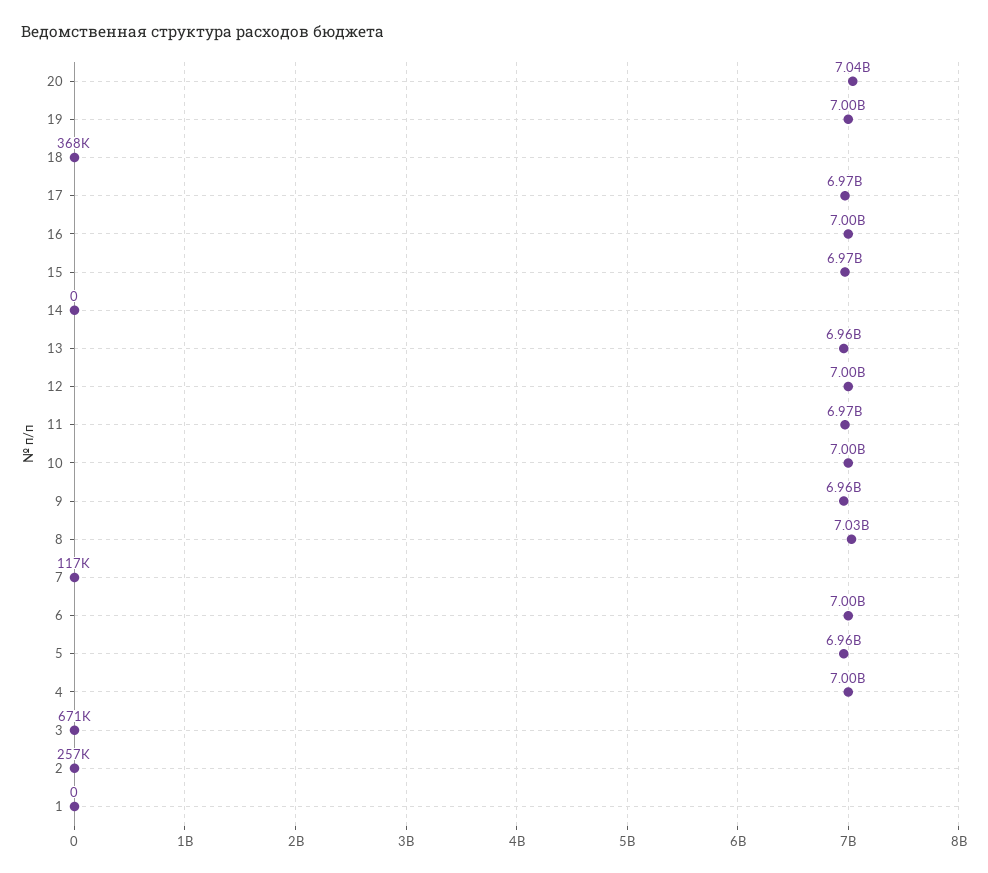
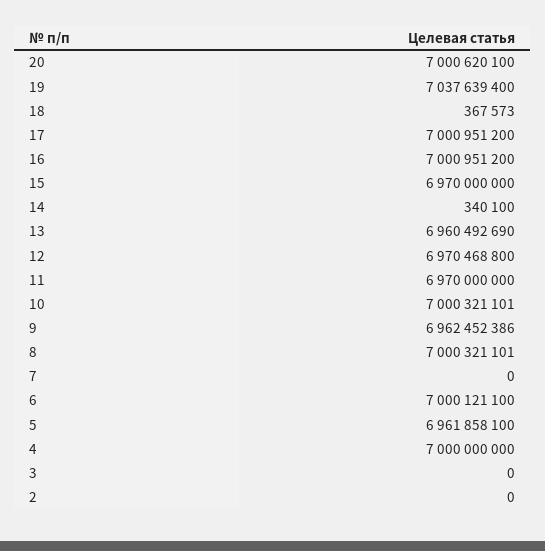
  {
-   "20": 7040000000,
+   "20": 7000620100,
-   "19": 7000000000,
+   "19": 7037639400,
    "18": 367573,
-   "17": 6970000000,
+   "17": 7000951200,
    "16": 7000951200,
    "15": 6970000000,
-   "14": 0,
+   "14": 340100,
    "13": 6960492690,
-   "12": 7000000000,
+   "12": 6970468800,
    "11": 6970000000,
    "10": 7000321101,
    "9": 6962452386,
-   "8": 7030000000,
+   "8": 7000321101,
-   "7": 117000,
+   "7": 0,
    "6": 7000121100,
    "5": 6961858100,
    "4": 7000000000,
-   "3": 671000,
+   "3": 0,
-   "2": 257000,
+   "2": 0
-   "1": 0
  }

